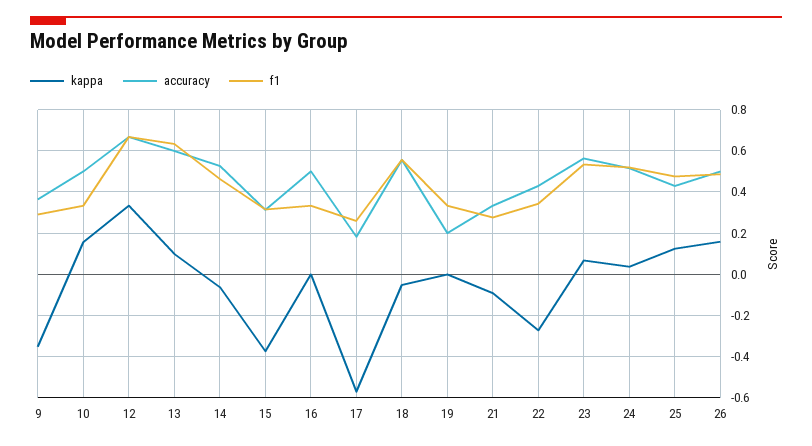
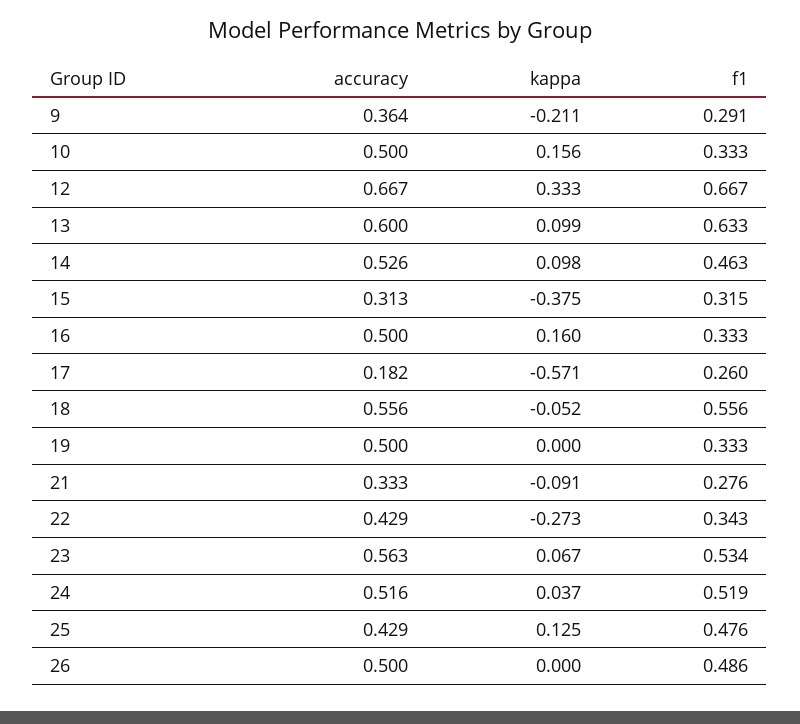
  {
    "kappa": {
-     "9": -0.35,
+     "9": -0.211,
      "10": 0.156,
      "12": 0.333,
      "13": 0.099,
-     "14": -0.05,
+     "14": 0.098,
      "15": -0.375,
-     "16": 0,
+     "16": 0.16,
      "17": -0.571,
      "18": -0.052,
      "19": 0,
      "21": -0.091,
      "22": -0.273,
      "23": 0.067,
      "24": 0.037,
      "25": 0.125,
-     "26": 0.15
+     "26": 0
    },
    "accuracy": {
      "9": 0.364,
      "10": 0.5,
      "12": 0.667,
      "13": 0.6,
      "14": 0.526,
      "15": 0.313,
      "16": 0.5,
      "17": 0.182,
      "18": 0.556,
-     "19": 0.2,
+     "19": 0.5,
      "21": 0.333,
      "22": 0.429,
      "23": 0.563,
      "24": 0.516,
      "25": 0.429,
      "26": 0.5
    },
    "f1": {
      "9": 0.291,
      "10": 0.333,
      "12": 0.667,
      "13": 0.633,
      "14": 0.463,
      "15": 0.315,
      "16": 0.333,
      "17": 0.26,
      "18": 0.556,
      "19": 0.333,
      "21": 0.276,
      "22": 0.343,
      "23": 0.534,
      "24": 0.519,
      "25": 0.476,
      "26": 0.486
    }
  }

